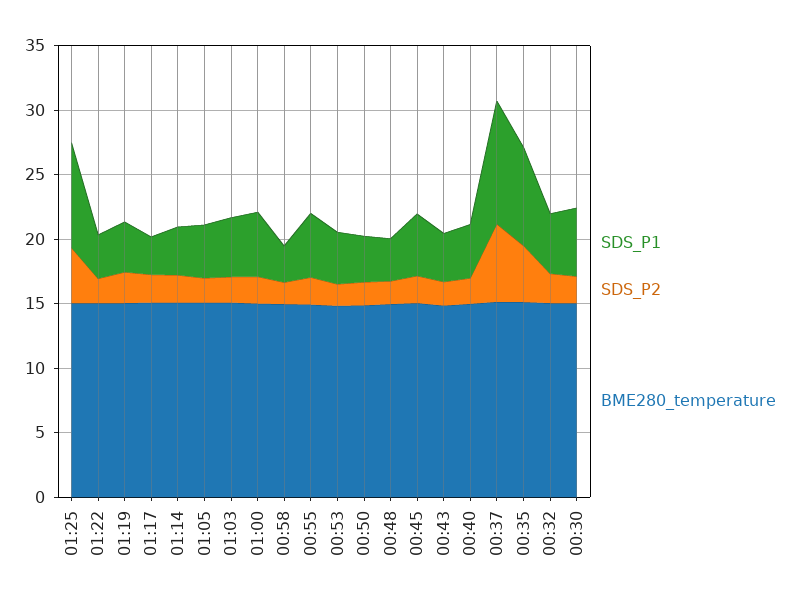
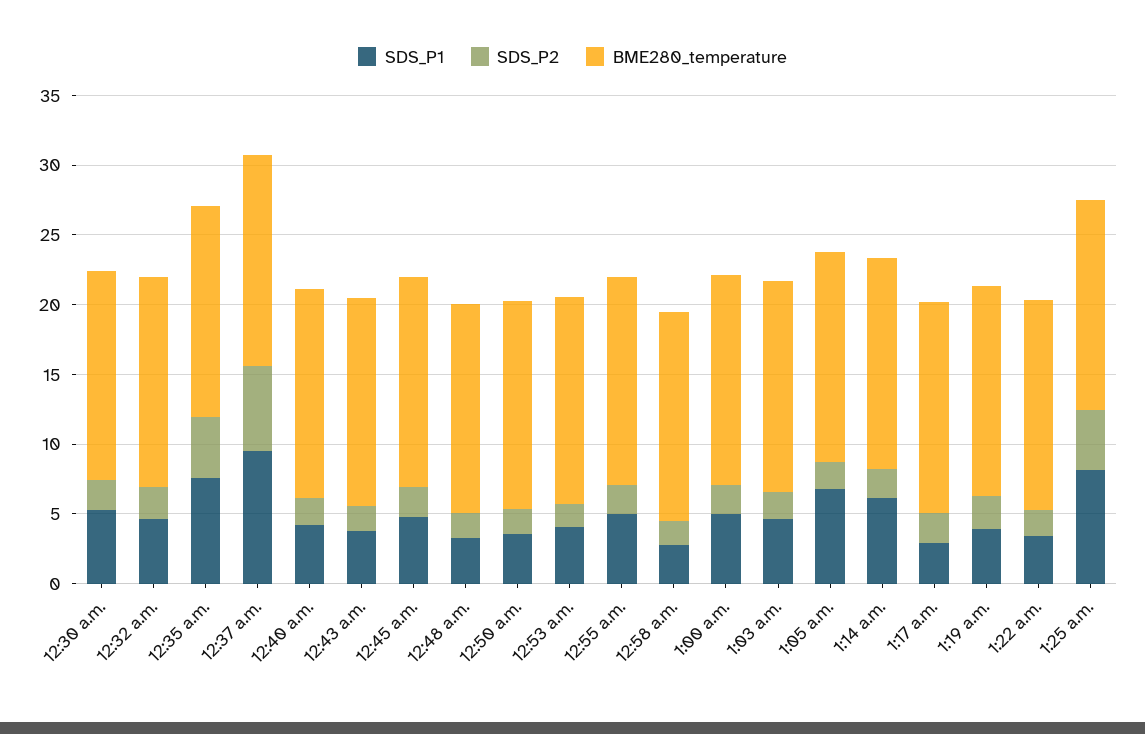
  {
    "SDS_P1": {
      "01:25": 8,
      "01:22": 3,
      "01:19": 4,
      "01:17": 3,
-     "01:14": 4,
+     "01:14": 6,
-     "01:05": 4,
+     "01:05": 7,
      "01:03": 5,
      "01:00": 5,
      "00:58": 3,
      "00:55": 5,
      "00:53": 4,
      "00:50": 4,
      "00:48": 3,
      "00:45": 5,
      "00:43": 4,
      "00:40": 4,
      "00:37": 10,
      "00:35": 8,
      "00:32": 5,
      "00:30": 5
    },
    "SDS_P2": {
      "01:25": 4,
      "01:22": 2,
      "01:19": 2,
      "01:17": 2,
      "01:14": 2,
      "01:05": 2,
      "01:03": 2,
      "01:00": 2,
      "00:58": 2,
      "00:55": 2,
      "00:53": 2,
      "00:50": 2,
      "00:48": 2,
      "00:45": 2,
      "00:43": 2,
      "00:40": 2,
      "00:37": 6,
      "00:35": 4,
      "00:32": 2,
      "00:30": 2
    },
    "BME280_temperature": {
      "01:25": 15,
      "01:22": 15,
      "01:19": 15,
      "01:17": 15,
      "01:14": 15,
      "01:05": 15,
      "01:03": 15,
      "01:00": 15,
      "00:58": 15,
      "00:55": 15,
      "00:53": 15,
      "00:50": 15,
      "00:48": 15,
      "00:45": 15,
      "00:43": 15,
      "00:40": 15,
      "00:37": 15,
      "00:35": 15,
      "00:32": 15,
      "00:30": 15
    }
  }

